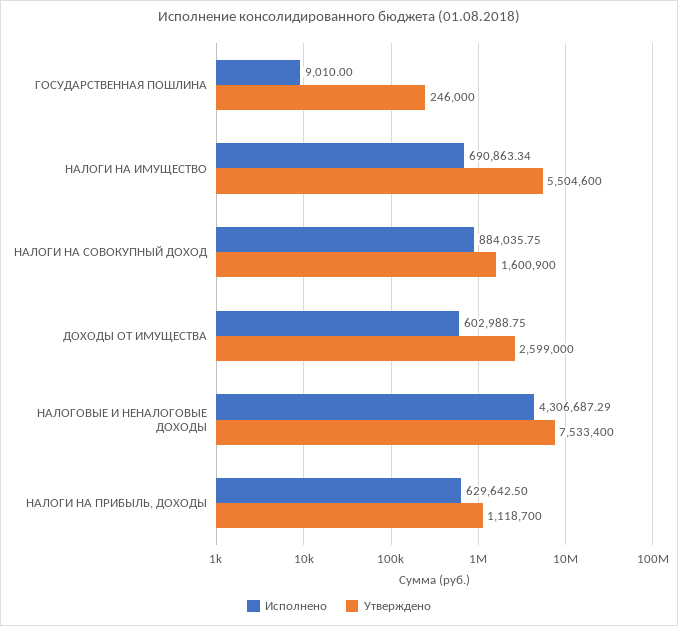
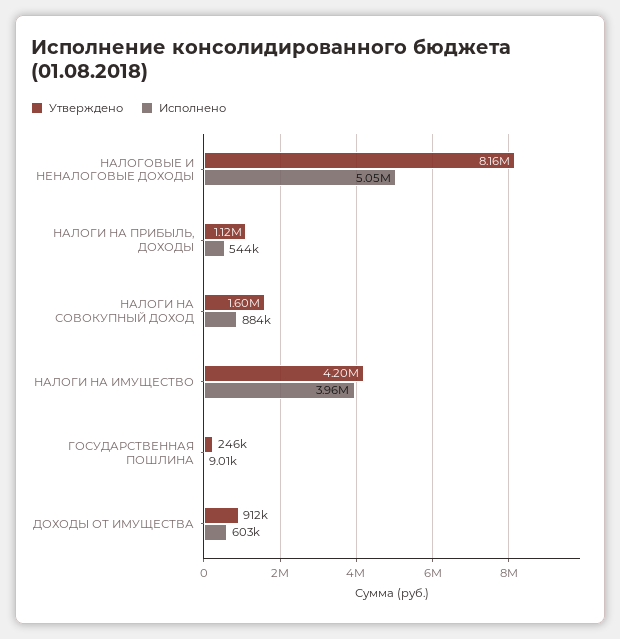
  {
    "Исполнено": {
      "ГОСУДАРСТВЕННАЯ ПОШЛИНА": 9010,
-     "НАЛОГИ НА ИМУЩЕСТВО": 690863.34,
+     "НАЛОГИ НА ИМУЩЕСТВО": 3960000,
      "НАЛОГИ НА СОВОКУПНЫЙ ДОХОД": 884035.75,
      "ДОХОДЫ ОТ ИМУЩЕСТВА": 602988.75,
-     "НАЛОГОВЫЕ И НЕНАЛОГОВЫЕ ДОХОДЫ": 4306687.29,
+     "НАЛОГОВЫЕ И НЕНАЛОГОВЫЕ ДОХОДЫ": 5050000,
-     "НАЛОГИ НА ПРИБЫЛЬ, ДОХОДЫ": 629642.5
+     "НАЛОГИ НА ПРИБЫЛЬ, ДОХОДЫ": 544000
    },
    "Утверждено": {
      "ГОСУДАРСТВЕННАЯ ПОШЛИНА": 246000,
-     "НАЛОГИ НА ИМУЩЕСТВО": 5504600,
+     "НАЛОГИ НА ИМУЩЕСТВО": 4200000,
      "НАЛОГИ НА СОВОКУПНЫЙ ДОХОД": 1600900,
-     "ДОХОДЫ ОТ ИМУЩЕСТВА": 2599000,
+     "ДОХОДЫ ОТ ИМУЩЕСТВА": 912000,
-     "НАЛОГОВЫЕ И НЕНАЛОГОВЫЕ ДОХОДЫ": 7533400,
+     "НАЛОГОВЫЕ И НЕНАЛОГОВЫЕ ДОХОДЫ": 8160000,
      "НАЛОГИ НА ПРИБЫЛЬ, ДОХОДЫ": 1118700
    }
  }

